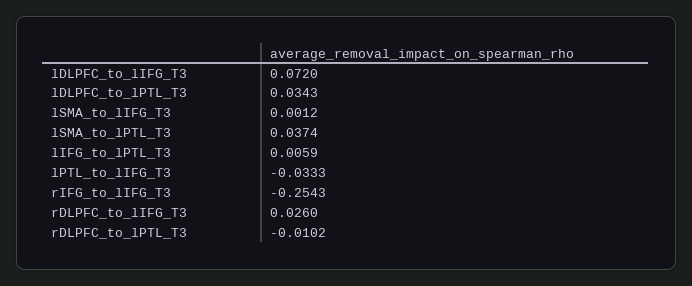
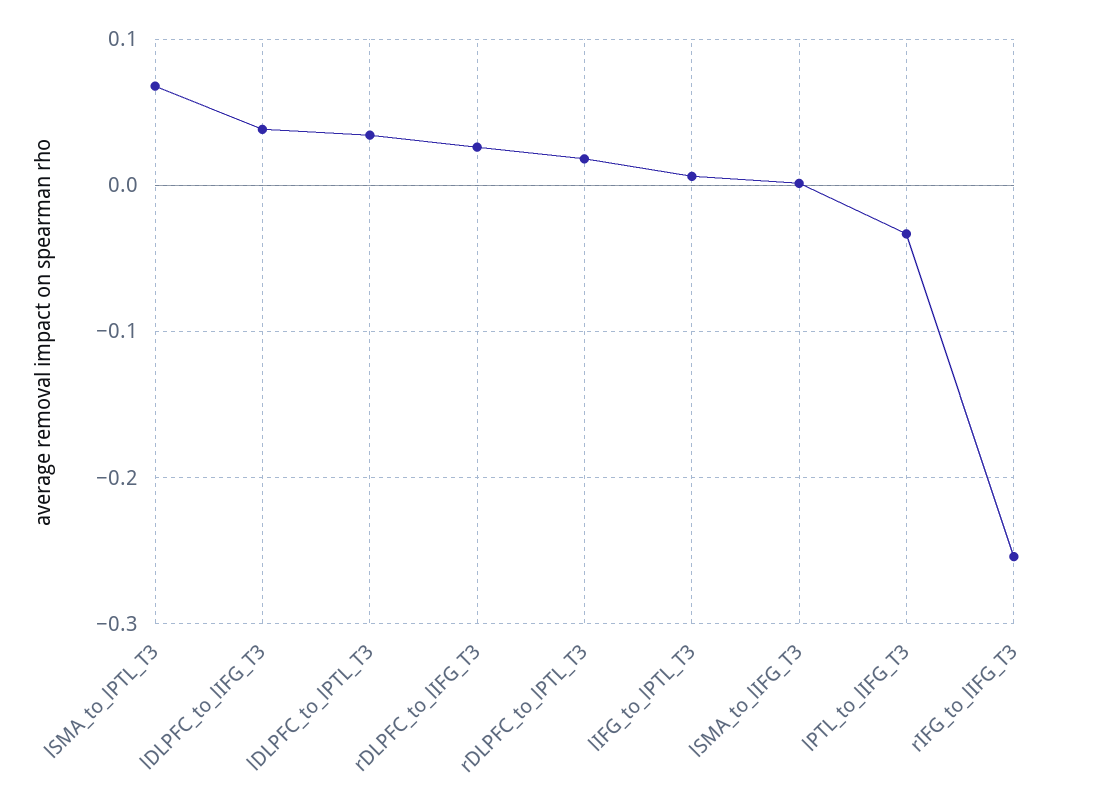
  {
-   "lDLPFC_to_lIFG_T3": 0.072,
+   "lDLPFC_to_lIFG_T3": 0.04,
    "lDLPFC_to_lPTL_T3": 0.0343,
    "lSMA_to_lIFG_T3": 0.0012,
-   "lSMA_to_lPTL_T3": 0.0374,
+   "lSMA_to_lPTL_T3": 0.07,
    "lIFG_to_lPTL_T3": 0.0059,
    "lPTL_to_lIFG_T3": -0.0333,
    "rIFG_to_lIFG_T3": -0.2543,
    "rDLPFC_to_lIFG_T3": 0.026,
-   "rDLPFC_to_lPTL_T3": -0.0102
+   "rDLPFC_to_lPTL_T3": 0.02
  }

